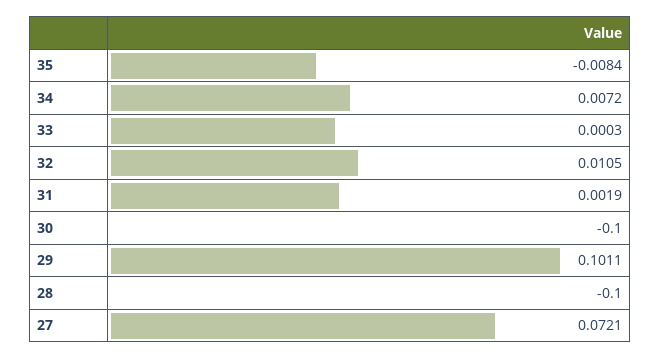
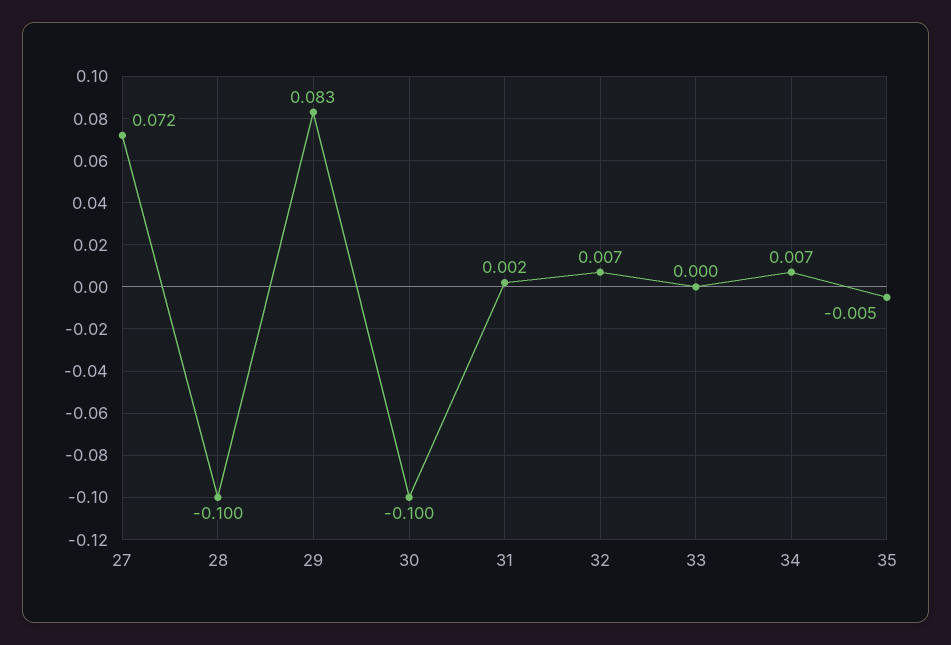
  {
-   "35": -0.0084,
+   "35": -0.005,
    "34": 0.0072,
    "33": 0.0003,
-   "32": 0.0105,
+   "32": 0.007,
    "31": 0.0019,
    "30": -0.1,
-   "29": 0.1011,
+   "29": 0.083,
    "28": -0.1,
    "27": 0.0721
  }

